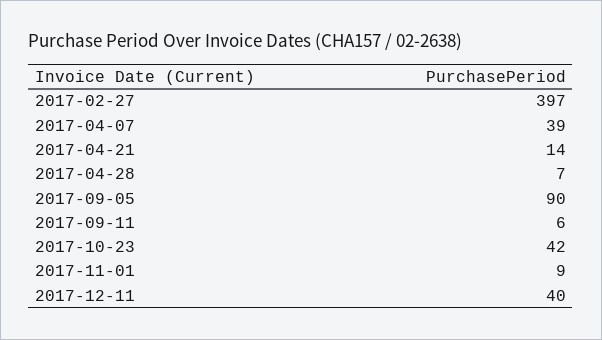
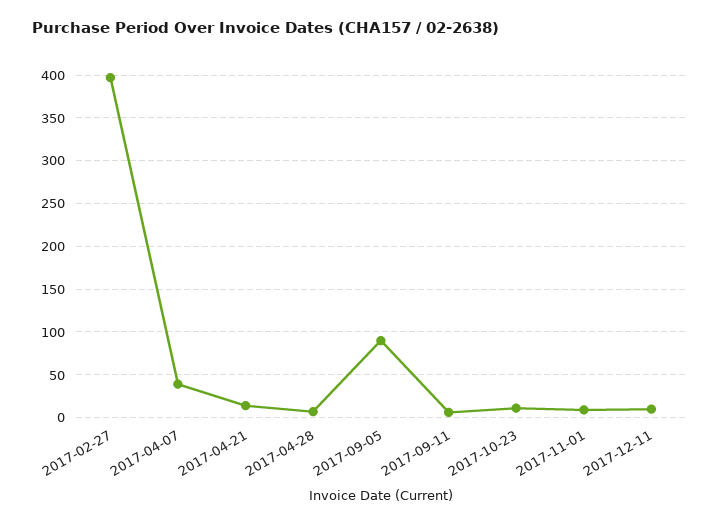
  {
    "2017-02-27": 397,
    "2017-04-07": 39,
    "2017-04-21": 14,
    "2017-04-28": 7,
    "2017-09-05": 90,
    "2017-09-11": 6,
-   "2017-10-23": 42,
+   "2017-10-23": 10,
    "2017-11-01": 9,
-   "2017-12-11": 40
+   "2017-12-11": 10
  }

